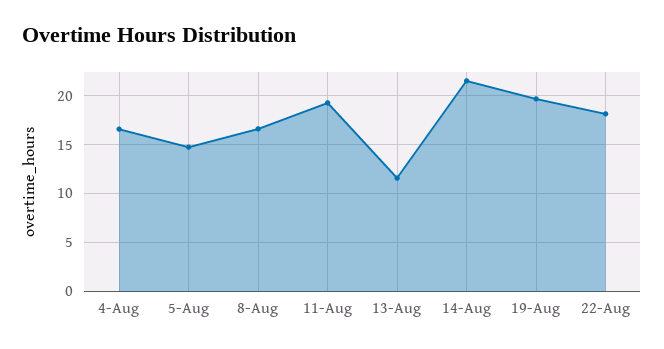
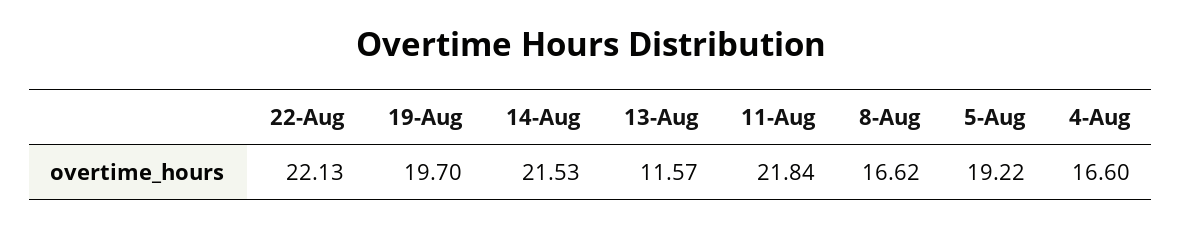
  {
    "4-Aug": 16.6,
-   "5-Aug": 15,
+   "5-Aug": 19.22,
    "8-Aug": 16.62,
-   "11-Aug": 19,
+   "11-Aug": 21.84,
    "13-Aug": 11.57,
    "14-Aug": 21.53,
    "19-Aug": 19.7,
-   "22-Aug": 18
+   "22-Aug": 22.13
  }

